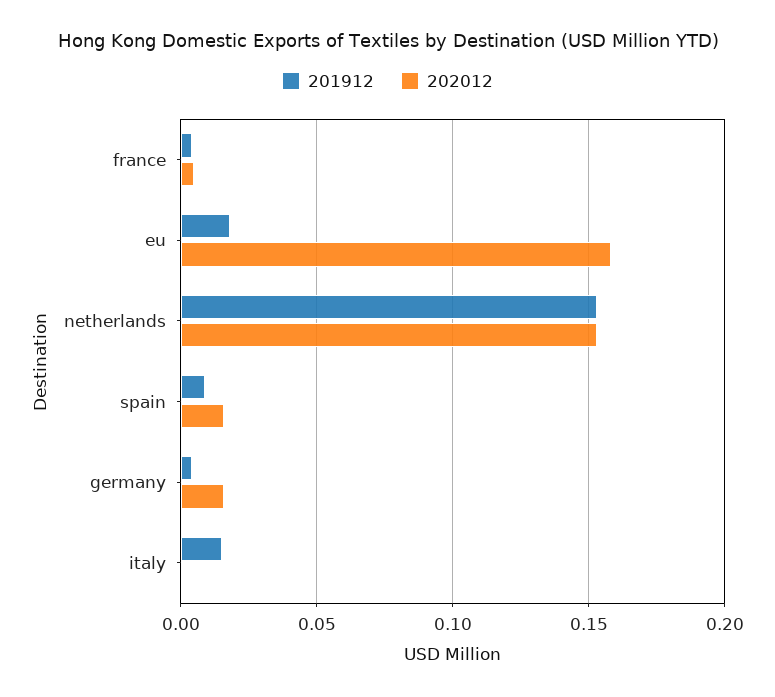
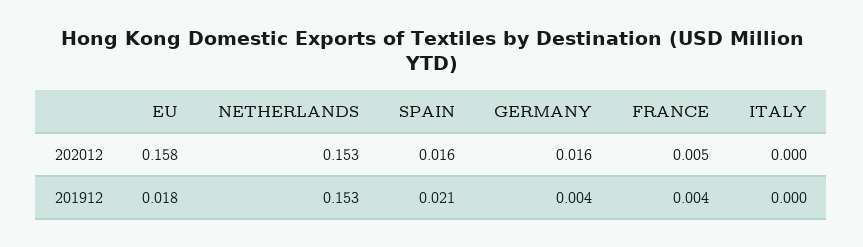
  {
    "201912": {
      "france": 0.004,
      "eu": 0.018,
      "netherlands": 0.153,
-     "spain": 0.01,
+     "spain": 0.021,
      "germany": 0.004,
-     "italy": 0.015
+     "italy": 0
    },
    "202012": {
      "france": 0.005,
      "eu": 0.158,
      "netherlands": 0.153,
      "spain": 0.016,
      "germany": 0.016,
      "italy": 0
    }
  }

